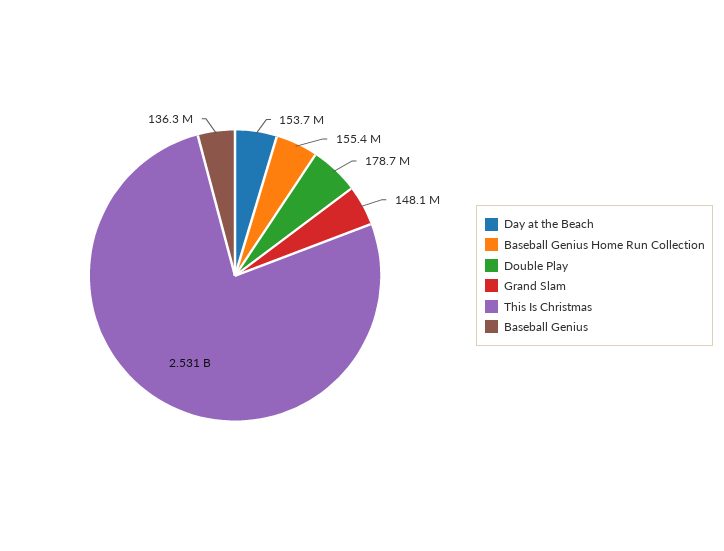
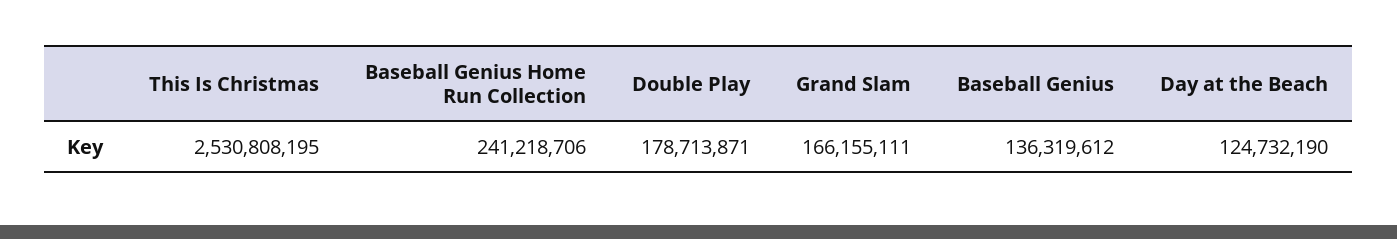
  {
-   "Day at the Beach": 153700000,
+   "Day at the Beach": 124732190,
-   "Baseball Genius Home Run Collection": 155400000,
+   "Baseball Genius Home Run Collection": 241218706,
    "Double Play": 178713871,
-   "Grand Slam": 148100000,
+   "Grand Slam": 166155111,
    "This Is Christmas": 2530808195,
    "Baseball Genius": 136319612
  }

